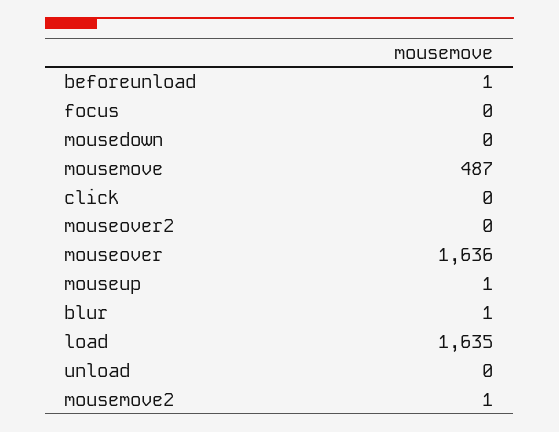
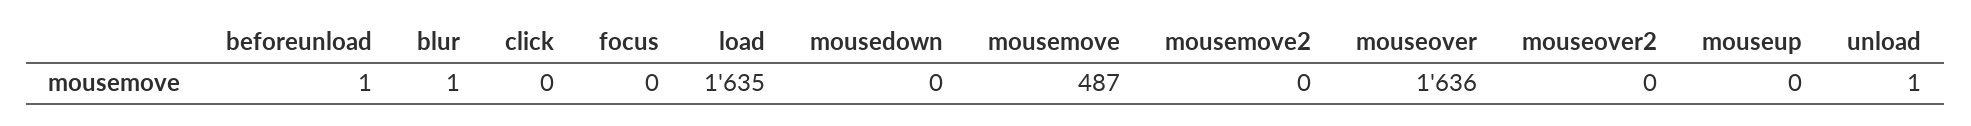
  {
    "beforeunload": 1,
    "focus": 0,
    "mousedown": 0,
    "mousemove": 487,
    "click": 0,
    "mouseover2": 0,
    "mouseover": 1636,
-   "mouseup": 1,
+   "mouseup": 0,
    "blur": 1,
    "load": 1635,
-   "unload": 0,
+   "unload": 1,
-   "mousemove2": 1
+   "mousemove2": 0
  }

